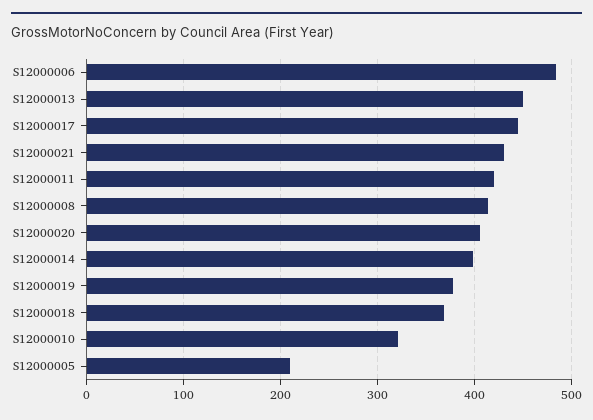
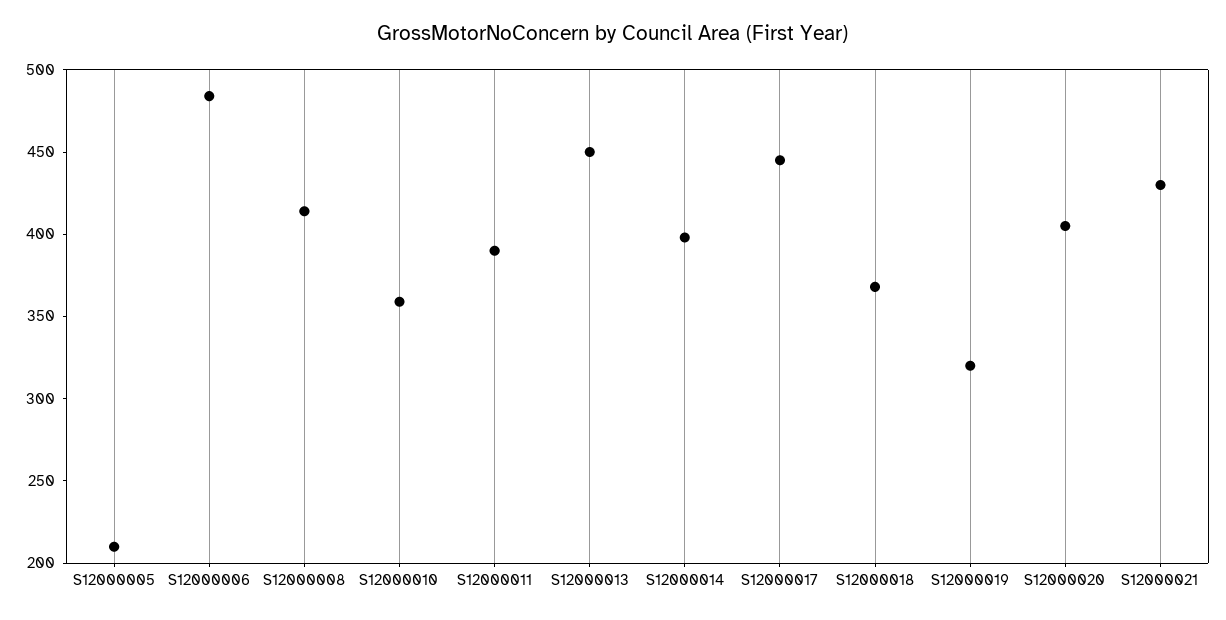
  {
    "S12000006": 480,
    "S12000013": 450,
    "S12000017": 450,
    "S12000021": 430,
-   "S12000011": 420,
+   "S12000011": 390,
    "S12000008": 410,
    "S12000020": 410,
    "S12000014": 400,
-   "S12000019": 380,
+   "S12000019": 320,
    "S12000018": 370,
-   "S12000010": 320,
+   "S12000010": 360,
    "S12000005": 210
  }

